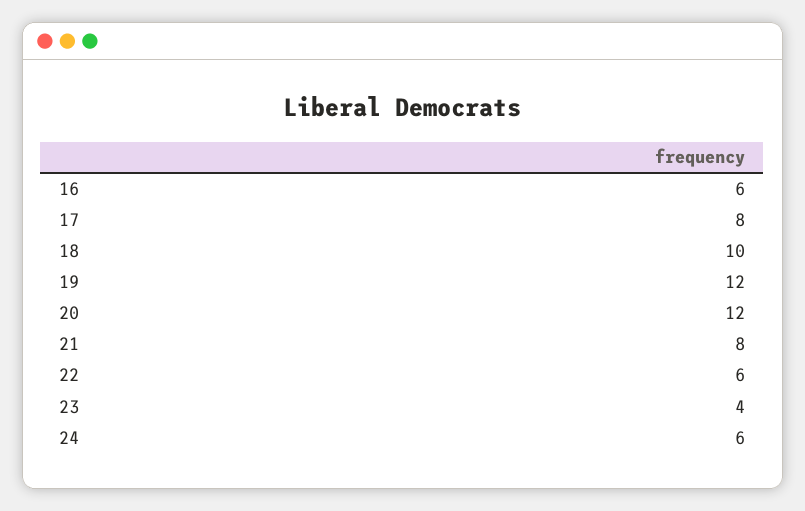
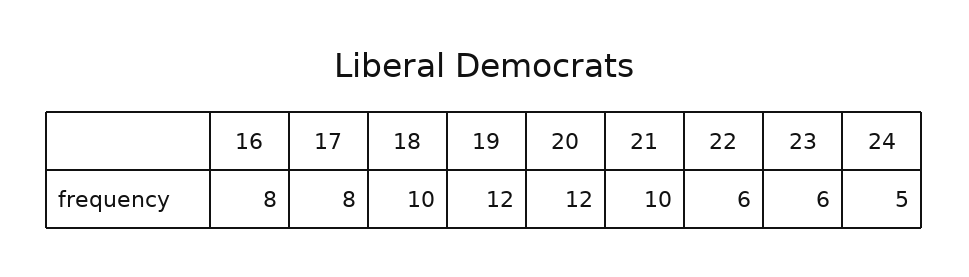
  {
-   "16": 6,
+   "16": 8,
    "17": 8,
    "18": 10,
    "19": 12,
    "20": 12,
-   "21": 8,
+   "21": 10,
    "22": 6,
-   "23": 4,
+   "23": 6,
-   "24": 6
+   "24": 5
  }

